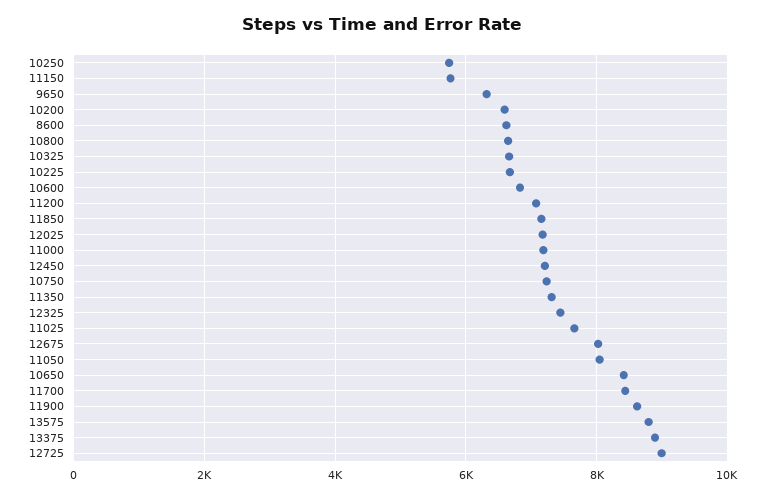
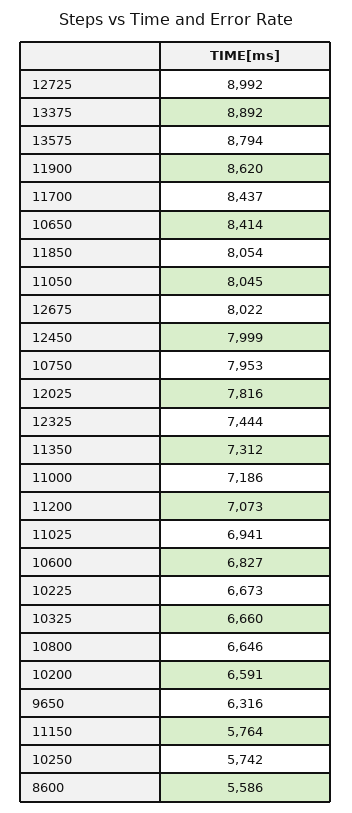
  {
    "10250": 5742,
    "11150": 5764,
    "9650": 6316,
    "10200": 6591,
-   "8600": 6600,
+   "8600": 5586,
    "10800": 6646,
    "10325": 6660,
    "10225": 6673,
    "10600": 6827,
    "11200": 7073,
-   "11850": 7200,
+   "11850": 8054,
-   "12025": 7200,
+   "12025": 7816,
    "11000": 7186,
-   "12450": 7200,
+   "12450": 7999,
-   "10750": 7200,
+   "10750": 7953,
    "11350": 7312,
    "12325": 7444,
-   "11025": 7600,
+   "11025": 6941,
    "12675": 8022,
    "11050": 8045,
    "10650": 8414,
    "11700": 8437,
    "11900": 8620,
    "13575": 8794,
    "13375": 8892,
    "12725": 8992
  }

